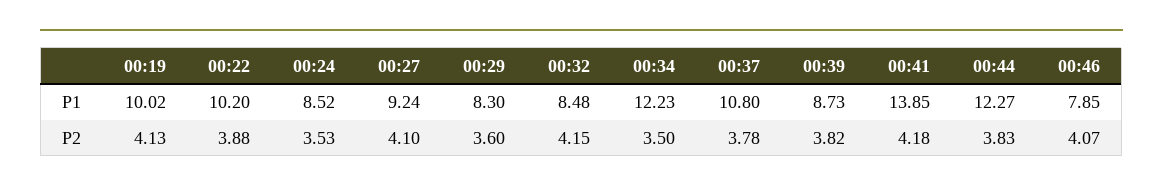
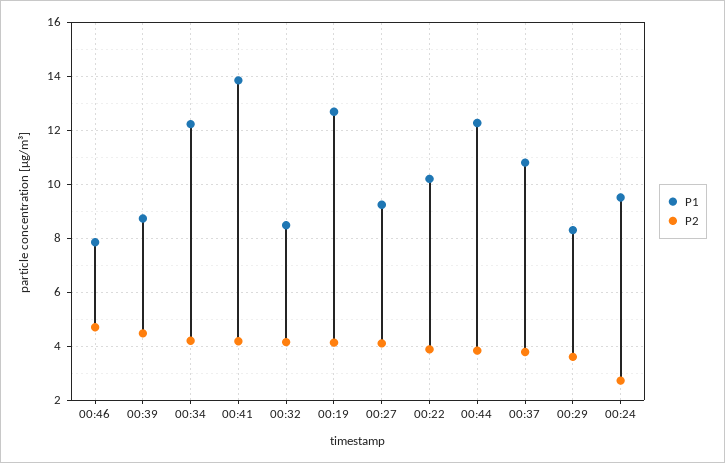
  {
    "P1": {
-     "00:19": 10.02,
+     "00:19": 12.75,
      "00:22": 10.2,
-     "00:24": 8.52,
+     "00:24": 9.5,
      "00:27": 9.24,
      "00:29": 8.3,
      "00:32": 8.48,
      "00:34": 12.23,
      "00:37": 10.8,
      "00:39": 8.73,
      "00:41": 13.85,
      "00:44": 12.27,
      "00:46": 7.85
    },
    "P2": {
      "00:19": 4.13,
      "00:22": 3.88,
-     "00:24": 3.53,
+     "00:24": 2.75,
      "00:27": 4.1,
      "00:29": 3.6,
      "00:32": 4.15,
-     "00:34": 3.5,
+     "00:34": 4.25,
      "00:37": 3.78,
-     "00:39": 3.82,
+     "00:39": 4.5,
      "00:41": 4.18,
      "00:44": 3.83,
-     "00:46": 4.07
+     "00:46": 4.75
    }
  }

